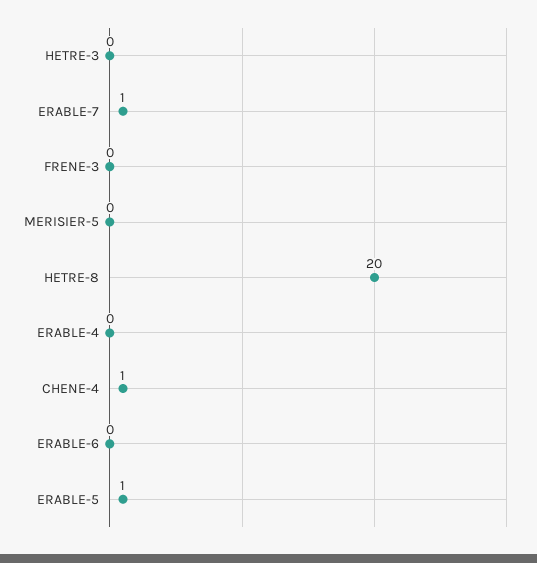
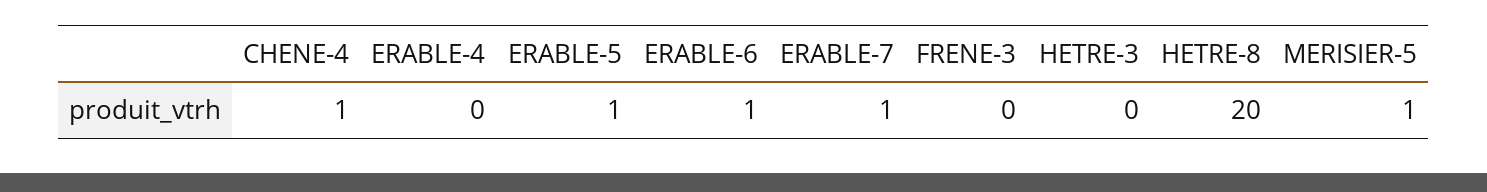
  {
    "HETRE-3": 0,
    "ERABLE-7": 1,
    "FRENE-3": 0,
-   "MERISIER-5": 0,
+   "MERISIER-5": 1,
    "HETRE-8": 20,
    "ERABLE-4": 0,
    "CHENE-4": 1,
-   "ERABLE-6": 0,
+   "ERABLE-6": 1,
    "ERABLE-5": 1
  }

